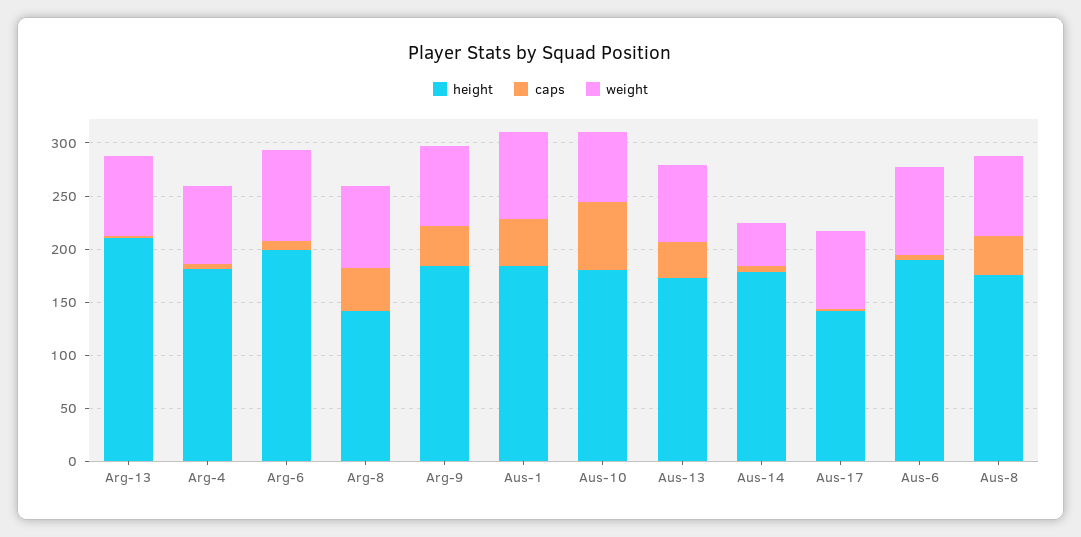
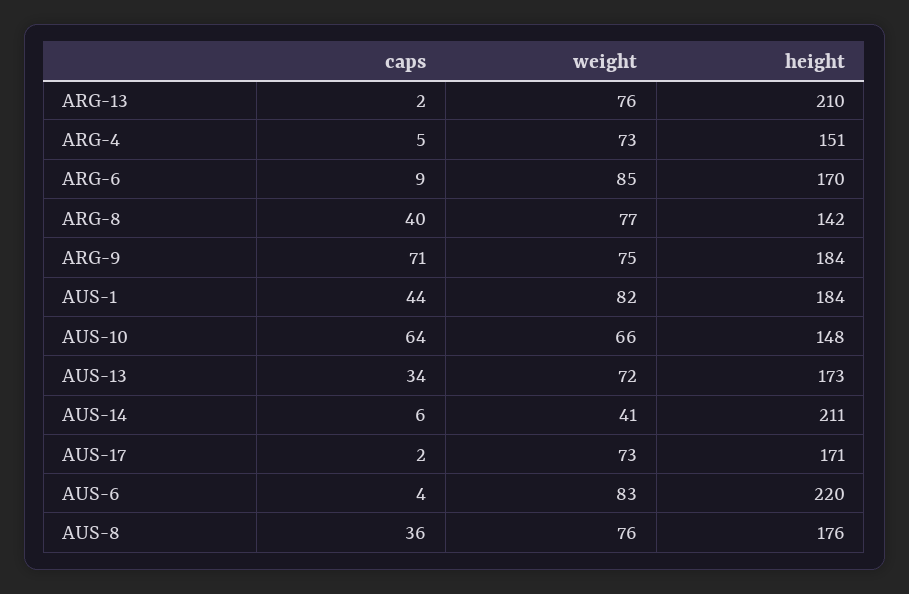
  {
    "height": {
      "Arg-13": 210,
-     "Arg-4": 180,
+     "Arg-4": 151,
-     "Arg-6": 200,
+     "Arg-6": 170,
      "Arg-8": 142,
      "Arg-9": 184,
      "Aus-1": 184,
-     "Aus-10": 180,
+     "Aus-10": 148,
      "Aus-13": 173,
-     "Aus-14": 180,
+     "Aus-14": 211,
-     "Aus-17": 140,
+     "Aus-17": 171,
-     "Aus-6": 190,
+     "Aus-6": 220,
      "Aus-8": 176
    },
    "caps": {
      "Arg-13": 2,
      "Arg-4": 5,
      "Arg-6": 9,
      "Arg-8": 40,
-     "Arg-9": 40,
+     "Arg-9": 71,
      "Aus-1": 44,
      "Aus-10": 64,
      "Aus-13": 34,
      "Aus-14": 6,
      "Aus-17": 2,
      "Aus-6": 4,
      "Aus-8": 36
    },
    "weight": {
      "Arg-13": 76,
      "Arg-4": 73,
      "Arg-6": 85,
      "Arg-8": 77,
      "Arg-9": 75,
      "Aus-1": 82,
      "Aus-10": 66,
      "Aus-13": 72,
      "Aus-14": 41,
      "Aus-17": 73,
      "Aus-6": 83,
      "Aus-8": 76
    }
  }

